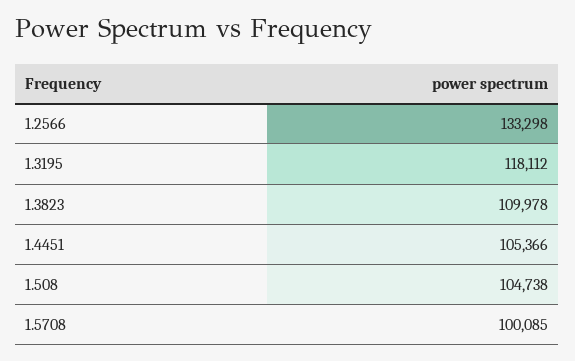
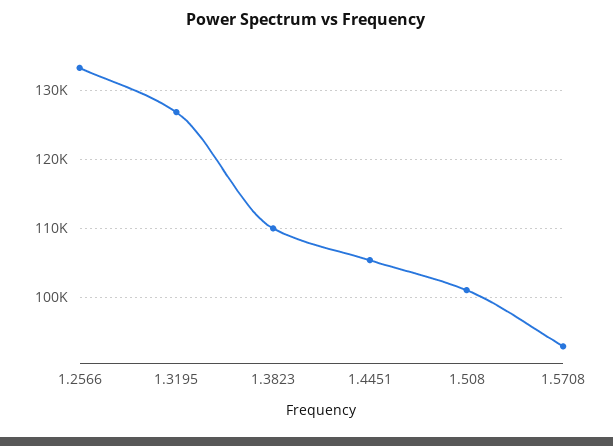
  {
    "1.2566": 133298,
-   "1.3195": 118112,
+   "1.3195": 127000,
    "1.3823": 109978,
    "1.4451": 105366,
-   "1.508": 104738,
+   "1.508": 101000,
-   "1.5708": 100085
+   "1.5708": 93000
  }

